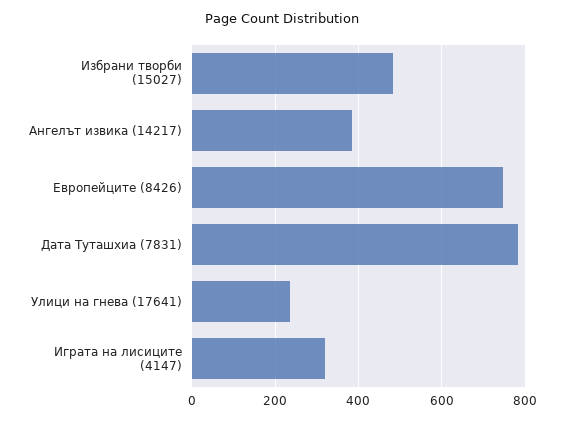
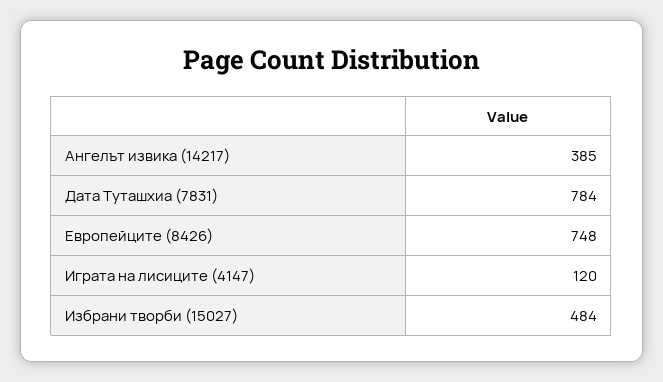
  {
    "Избрани творби (15027)": 484,
    "Ангелът извика (14217)": 385,
    "Европейците (8426)": 748,
    "Дата Туташхиа (7831)": 784,
-   "Улици на гнева (17641)": 240,
-   "Играта на лисиците (4147)": 320
+   "Играта на лисиците (4147)": 120
  }

